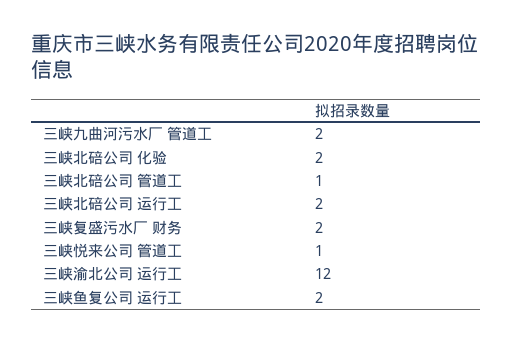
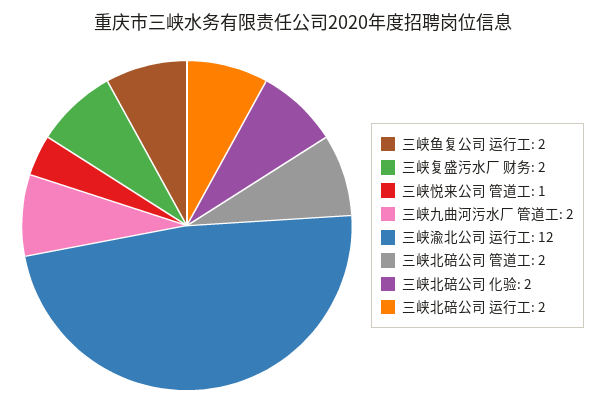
  {
    "三峡九曲河污水厂 管道工": 2,
    "三峡北碚公司 化验": 2,
-   "三峡北碚公司 管道工": 1,
+   "三峡北碚公司 管道工": 2,
    "三峡北碚公司 运行工": 2,
    "三峡复盛污水厂 财务": 2,
    "三峡悦来公司 管道工": 1,
    "三峡渝北公司 运行工": 12,
    "三峡鱼复公司 运行工": 2
  }

